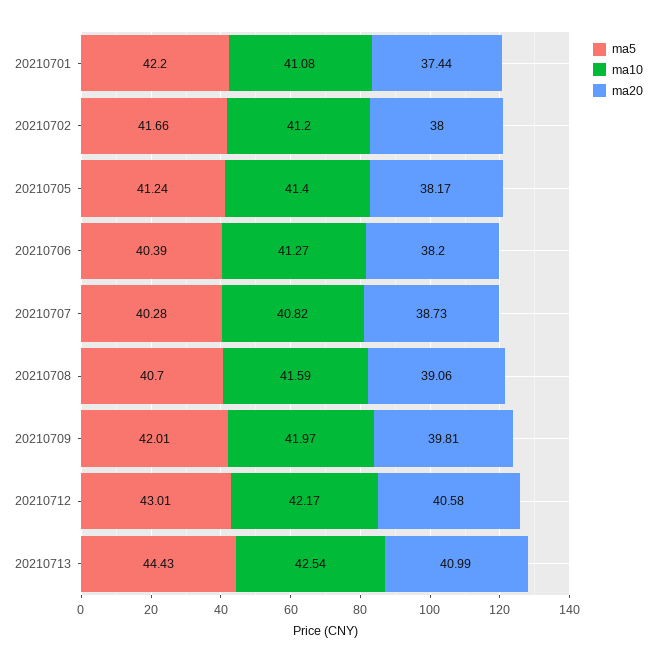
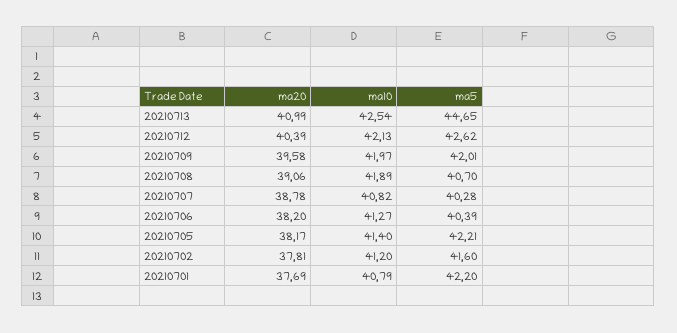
  {
    "ma5": {
      "20210701": 42.2,
-     "20210702": 41.66,
+     "20210702": 41.6,
-     "20210705": 41.24,
+     "20210705": 42.21,
      "20210706": 40.39,
      "20210707": 40.28,
      "20210708": 40.7,
      "20210709": 42.01,
-     "20210712": 43.01,
+     "20210712": 42.62,
-     "20210713": 44.43
+     "20210713": 44.65
    },
    "ma10": {
-     "20210701": 41.08,
+     "20210701": 40.79,
      "20210702": 41.2,
      "20210705": 41.4,
      "20210706": 41.27,
      "20210707": 40.82,
-     "20210708": 41.59,
+     "20210708": 41.89,
      "20210709": 41.97,
-     "20210712": 42.17,
+     "20210712": 42.13,
      "20210713": 42.54
    },
    "ma20": {
-     "20210701": 37.44,
+     "20210701": 37.69,
-     "20210702": 38,
+     "20210702": 37.81,
      "20210705": 38.17,
      "20210706": 38.2,
-     "20210707": 38.73,
+     "20210707": 38.78,
      "20210708": 39.06,
-     "20210709": 39.81,
+     "20210709": 39.58,
-     "20210712": 40.58,
+     "20210712": 40.39,
      "20210713": 40.99
    }
  }

